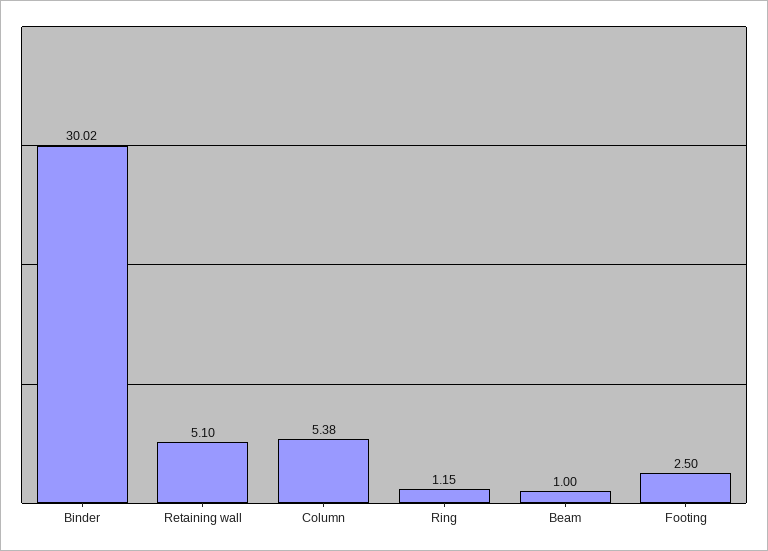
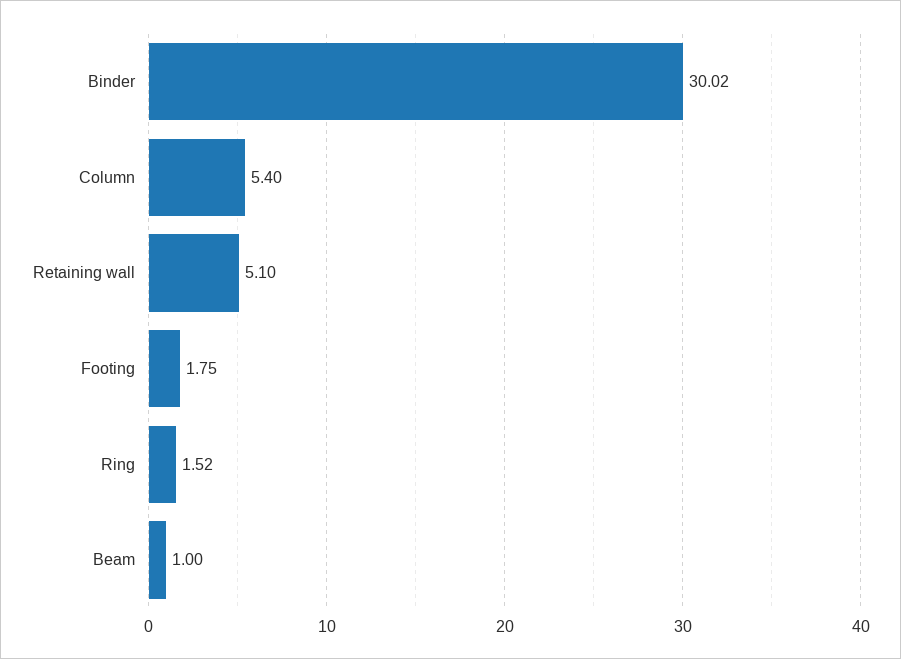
  {
    "Binder": 30.02,
    "Retaining wall": 5.1,
-   "Column": 5.38,
+   "Column": 5.4,
-   "Ring": 1.15,
+   "Ring": 1.52,
    "Beam": 1,
-   "Footing": 2.5
+   "Footing": 1.75
  }

